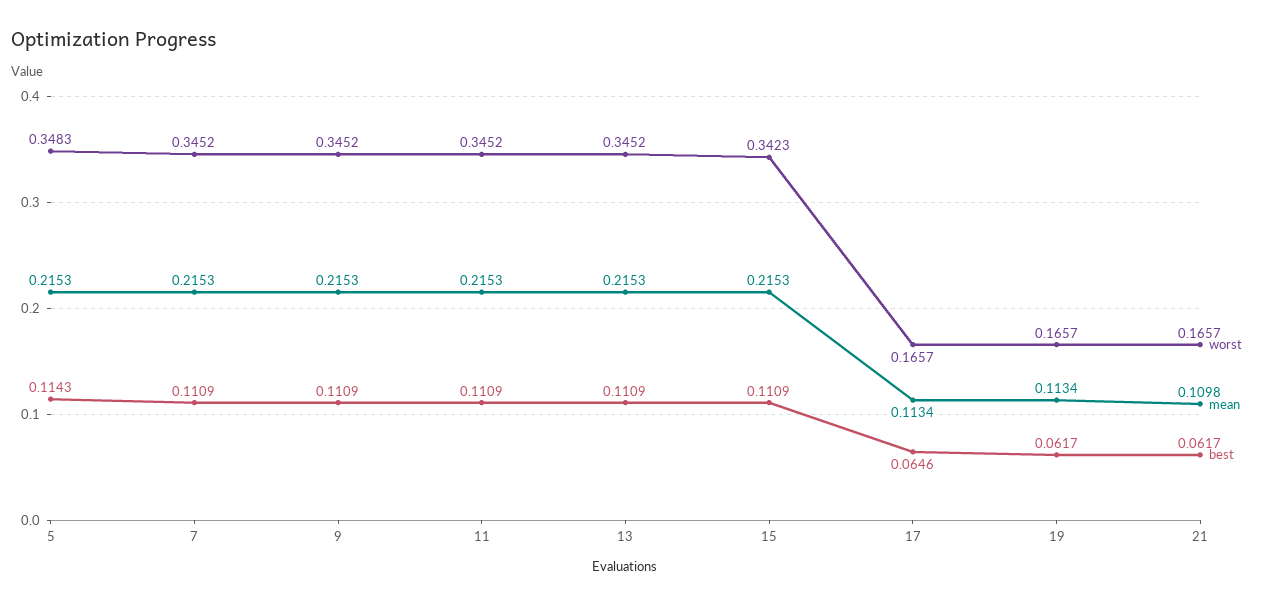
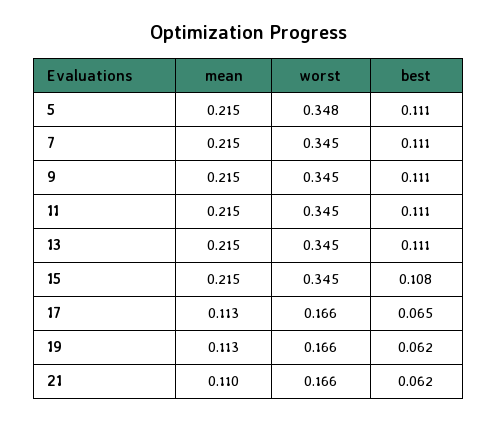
  {
    "worst": {
      "5": 0.3483,
      "7": 0.3452,
      "9": 0.3452,
      "11": 0.3452,
      "13": 0.3452,
-     "15": 0.3423,
+     "15": 0.345,
      "17": 0.1657,
      "19": 0.1657,
      "21": 0.1657
    },
    "mean": {
      "5": 0.2153,
      "7": 0.2153,
      "9": 0.2153,
      "11": 0.2153,
      "13": 0.2153,
      "15": 0.2153,
      "17": 0.1134,
      "19": 0.1134,
      "21": 0.1098
    },
    "best": {
-     "5": 0.1143,
+     "5": 0.111,
      "7": 0.1109,
      "9": 0.1109,
      "11": 0.1109,
      "13": 0.1109,
-     "15": 0.1109,
+     "15": 0.108,
      "17": 0.0646,
      "19": 0.0617,
      "21": 0.0617
    }
  }

